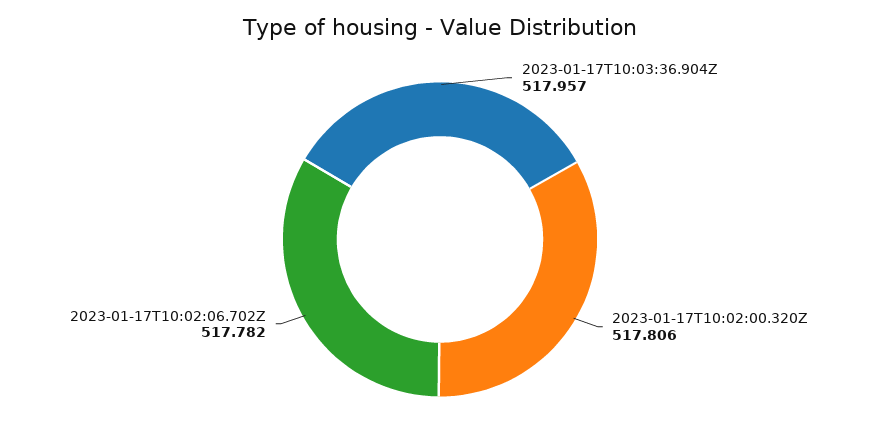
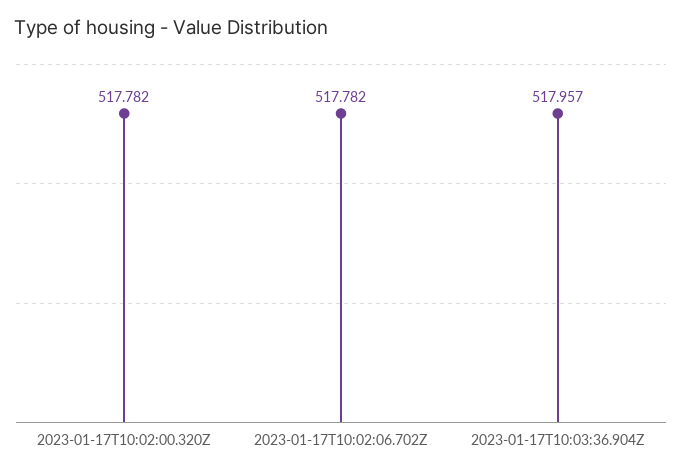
  {
    "2023-01-17T10:03:36.904Z": 517.957,
-   "2023-01-17T10:02:00.320Z": 517.806,
+   "2023-01-17T10:02:00.320Z": 517.782,
    "2023-01-17T10:02:06.702Z": 517.782
  }

